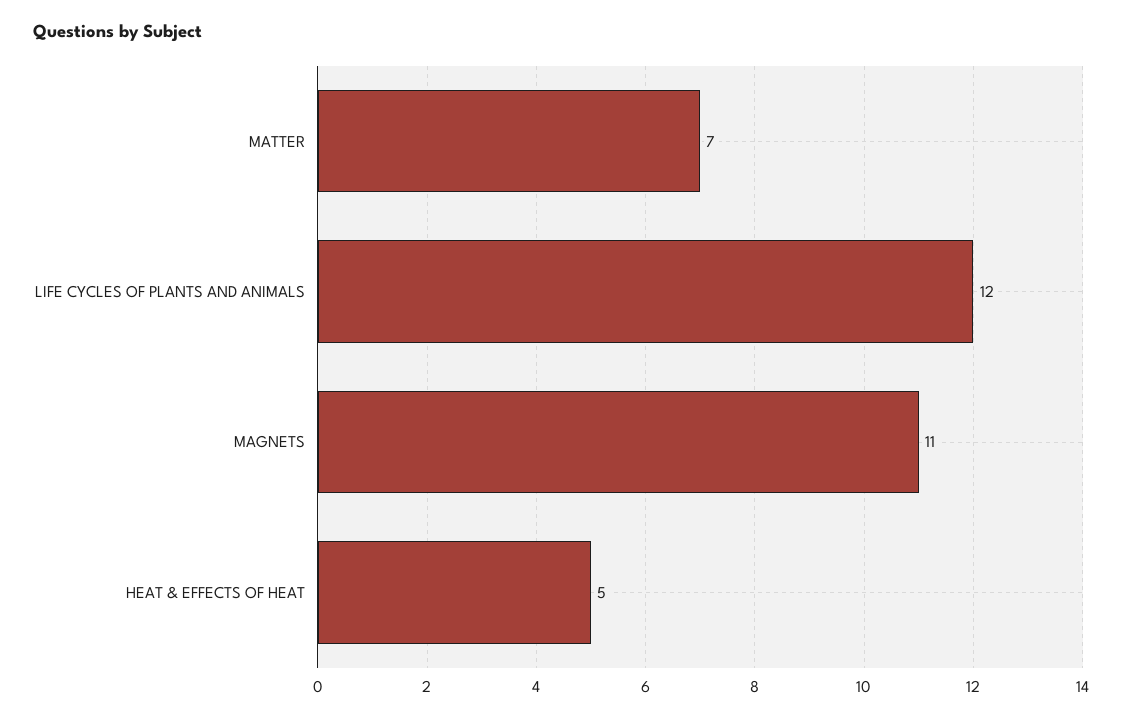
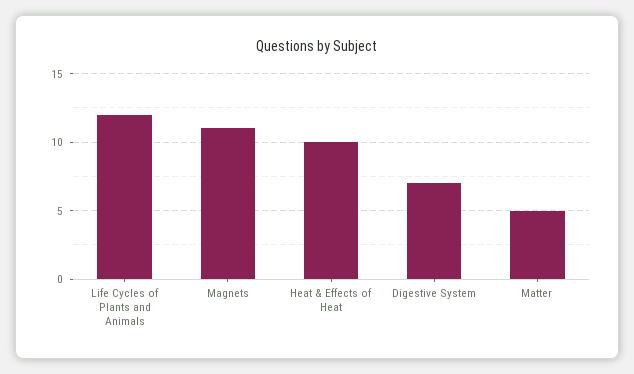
  {
-   "MATTER": 7,
+   "MATTER": 5,
    "LIFE CYCLES OF PLANTS AND ANIMALS": 12,
    "MAGNETS": 11,
-   "HEAT & EFFECTS OF HEAT": 5
+   "HEAT & EFFECTS OF HEAT": 10,
+   "Digestive System": 7
  }

